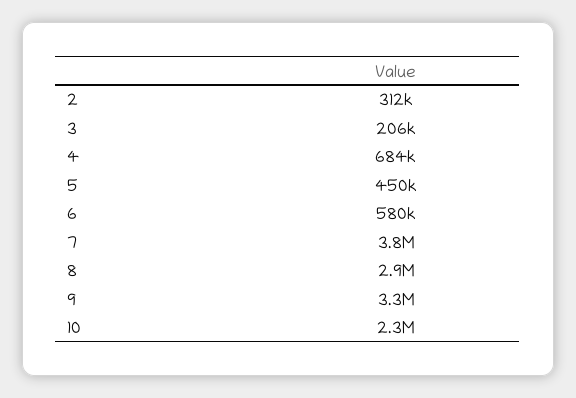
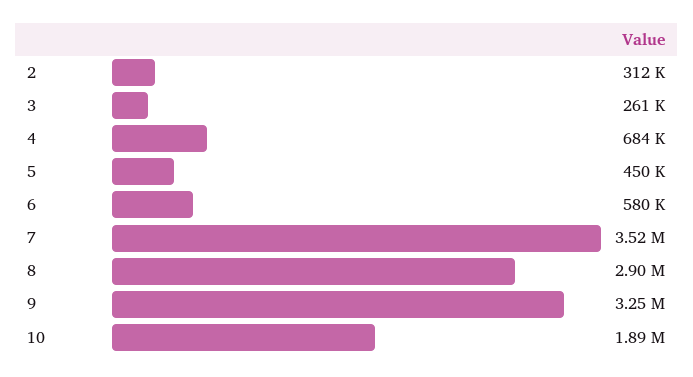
  {
    "2": 312000,
-   "3": 206000,
+   "3": 261000,
    "4": 684000,
    "5": 450000,
    "6": 580000,
-   "7": 3800000,
+   "7": 3520000,
    "8": 2900000,
    "9": 3250000,
-   "10": 2300000
+   "10": 1890000
  }

